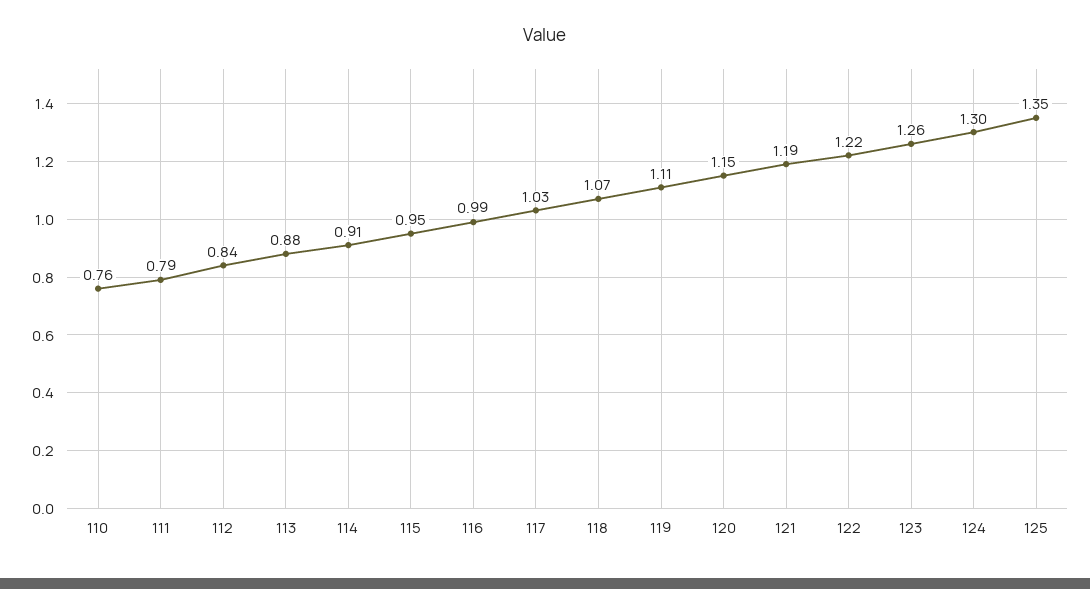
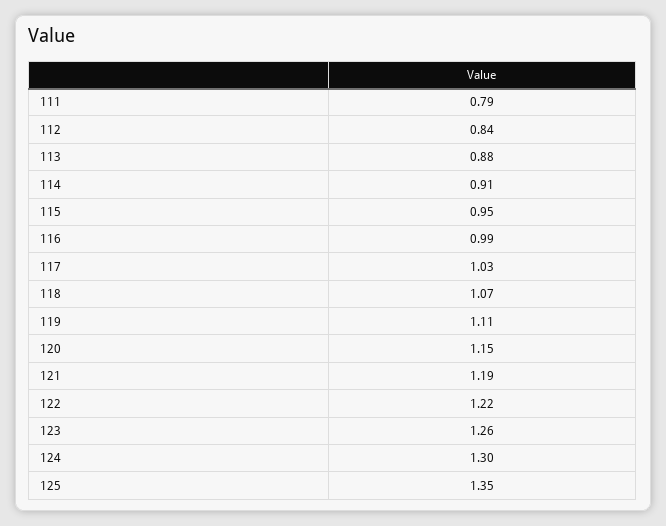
  {
-   "110": 0.76,
    "111": 0.79,
    "112": 0.84,
    "113": 0.88,
    "114": 0.91,
    "115": 0.95,
    "116": 0.99,
    "117": 1.03,
    "118": 1.07,
    "119": 1.11,
    "120": 1.15,
    "121": 1.19,
    "122": 1.22,
    "123": 1.26,
    "124": 1.3,
    "125": 1.35
  }

